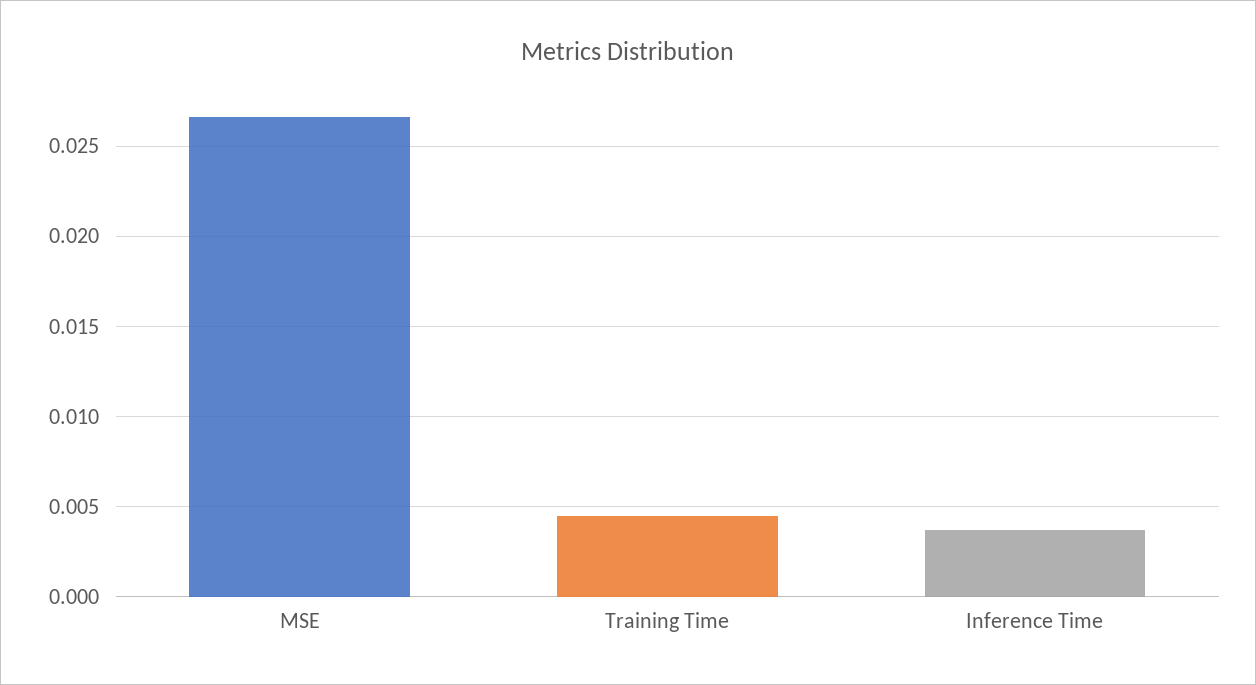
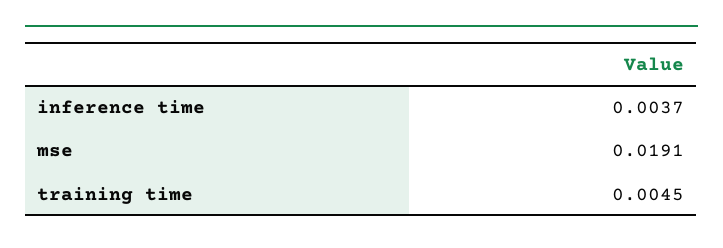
  {
-   "MSE": 0.0265,
+   "MSE": 0.0191,
    "Training Time": 0.0045,
    "Inference Time": 0.0037
  }

